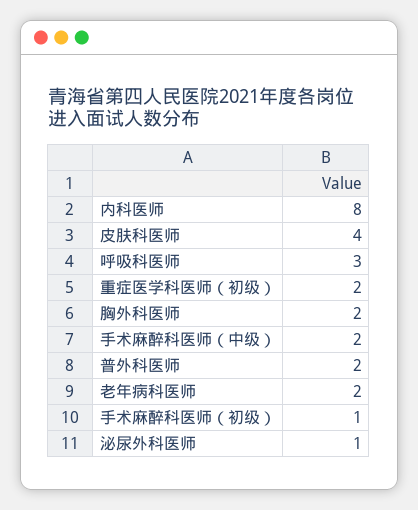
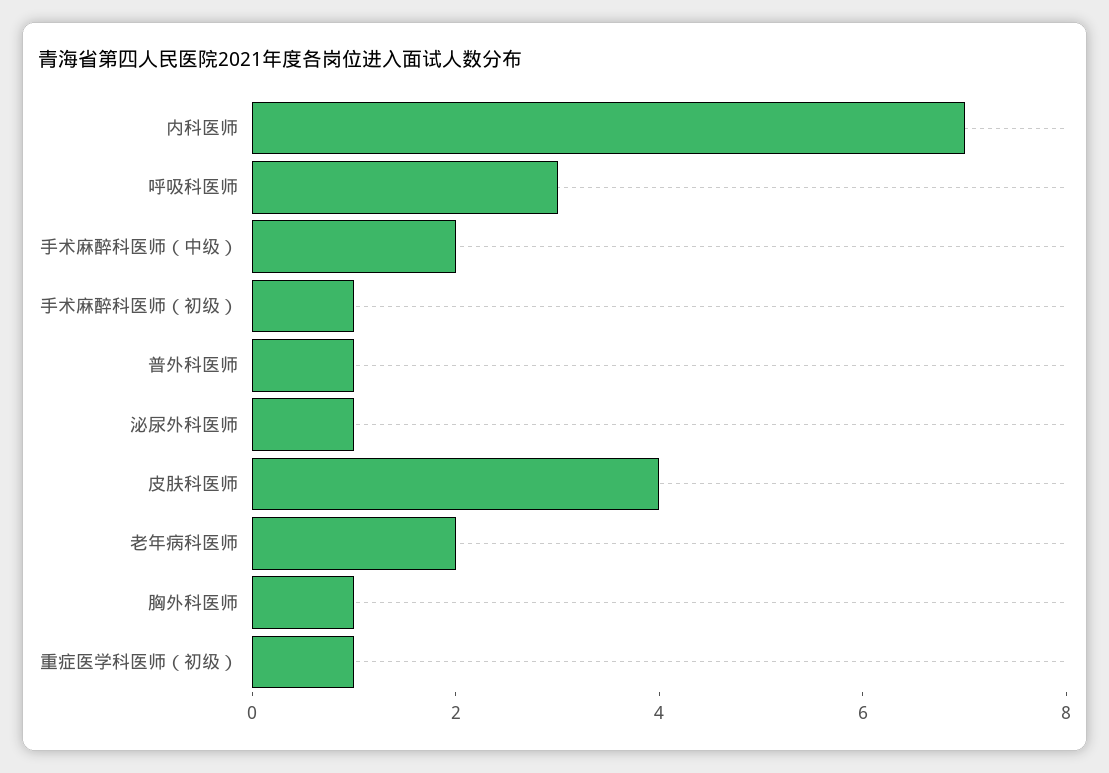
  {
-   "内科医师": 8,
+   "内科医师": 7,
    "皮肤科医师": 4,
    "呼吸科医师": 3,
-   "重症医学科医师（初级）": 2,
+   "重症医学科医师（初级）": 1,
-   "胸外科医师": 2,
+   "胸外科医师": 1,
    "手术麻醉科医师（中级）": 2,
-   "普外科医师": 2,
+   "普外科医师": 1,
    "老年病科医师": 2,
    "手术麻醉科医师（初级）": 1,
    "泌尿外科医师": 1
  }

